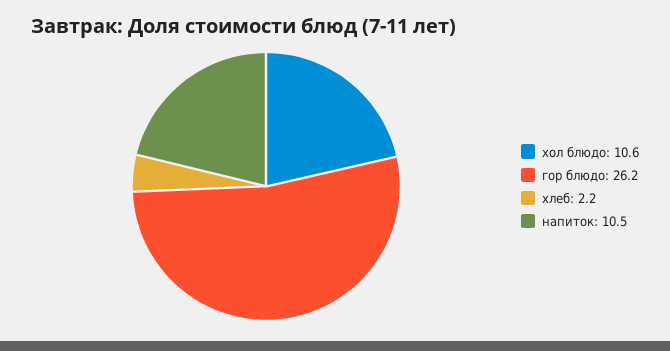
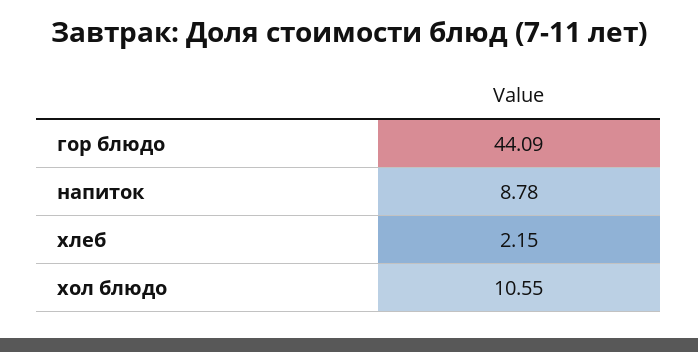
  {
    "хол блюдо": 10.55,
-   "гор блюдо": 26.2,
+   "гор блюдо": 44.09,
    "хлеб": 2.15,
-   "напиток": 10.5
+   "напиток": 8.78
  }

